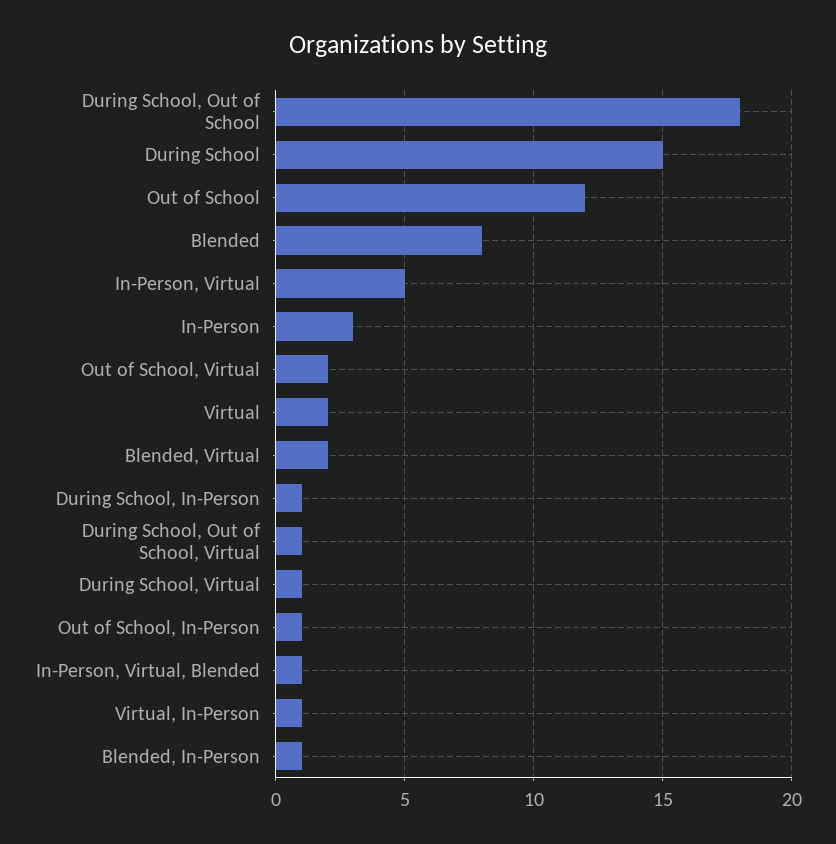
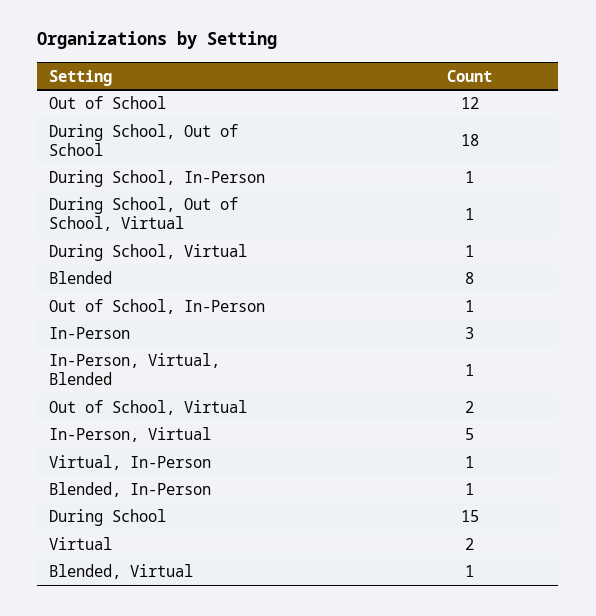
  {
    "During School, Out of School": 18,
    "During School": 15,
    "Out of School": 12,
    "Blended": 8,
    "In-Person, Virtual": 5,
    "In-Person": 3,
    "Out of School, Virtual": 2,
    "Virtual": 2,
-   "Blended, Virtual": 2,
+   "Blended, Virtual": 1,
    "During School, In-Person": 1,
    "During School, Out of School, Virtual": 1,
    "During School, Virtual": 1,
    "Out of School, In-Person": 1,
    "In-Person, Virtual, Blended": 1,
    "Virtual, In-Person": 1,
    "Blended, In-Person": 1
  }

